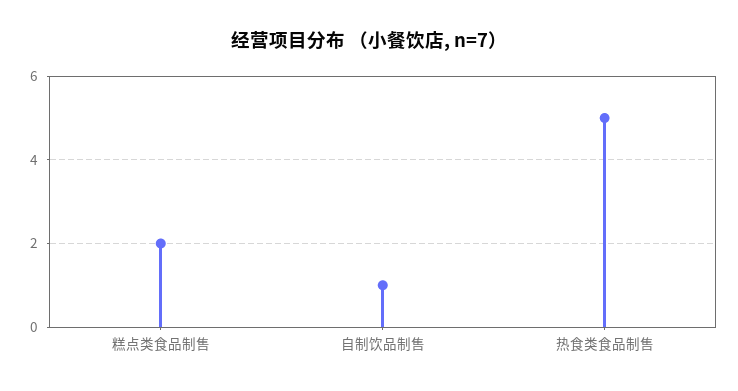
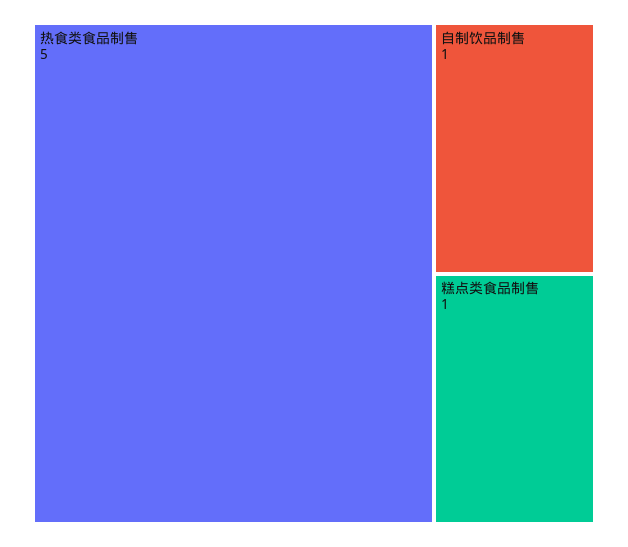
  {
-   "糕点类食品制售": 2,
+   "糕点类食品制售": 1,
    "自制饮品制售": 1,
    "热食类食品制售": 5
  }

